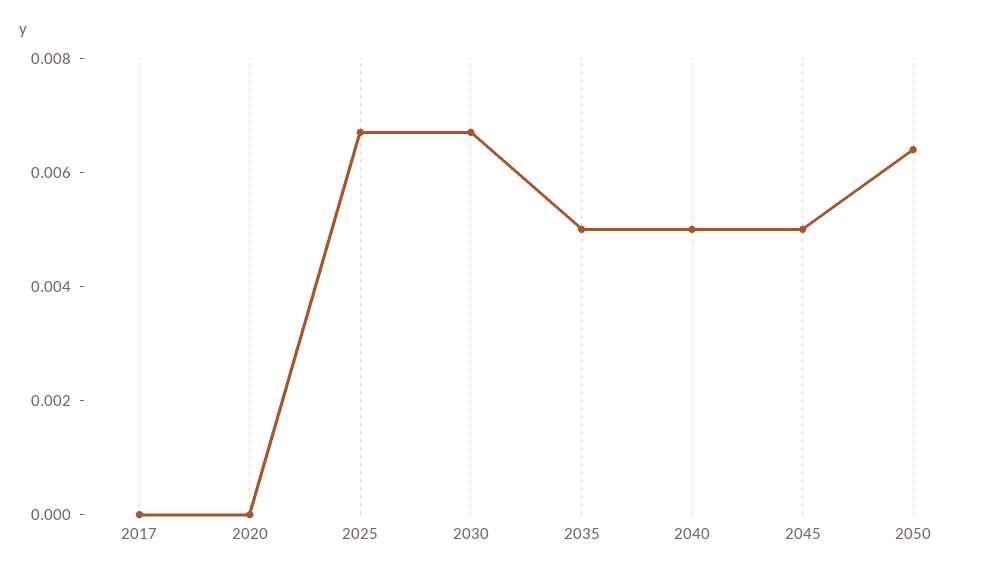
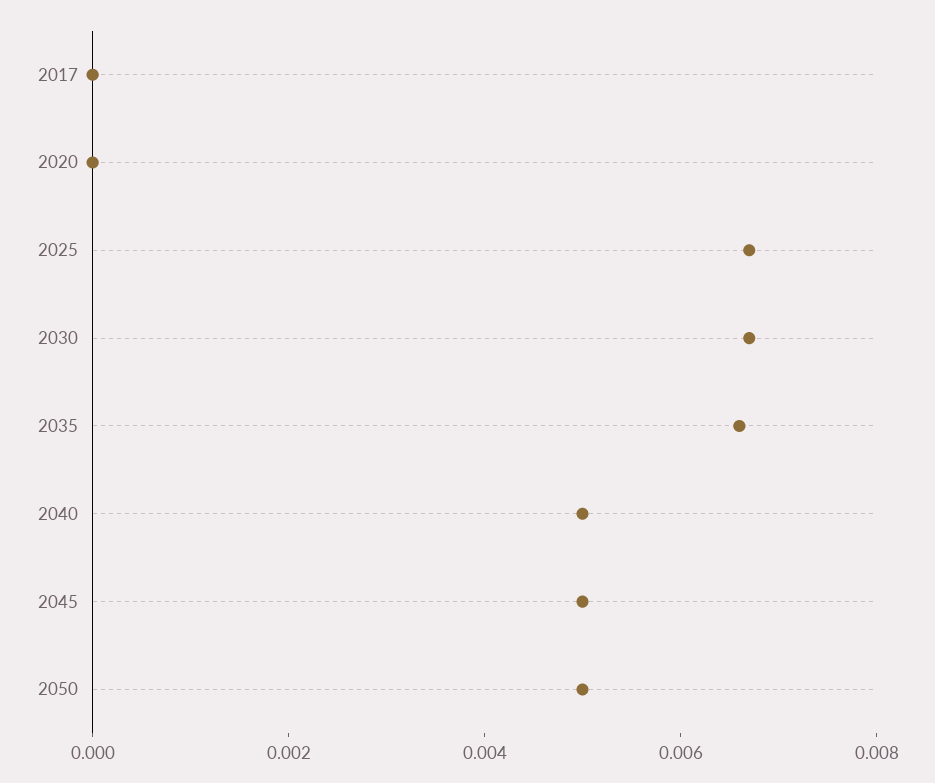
  {
    "2017": 0,
    "2020": 0,
    "2025": 0.0065,
    "2030": 0.0065,
-   "2035": 0.005,
+   "2035": 0.0065,
    "2040": 0.005,
    "2045": 0.005,
-   "2050": 0.0065
+   "2050": 0.005
  }

